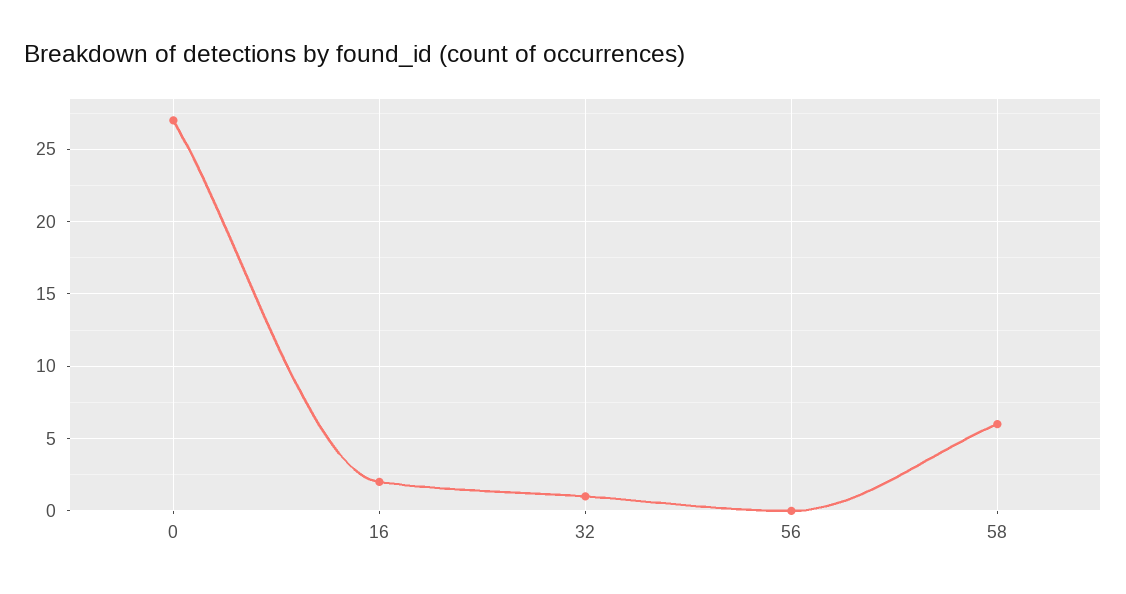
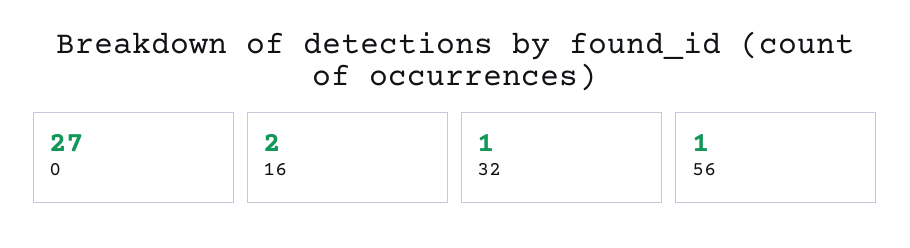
  {
    "0": 27,
    "16": 2,
    "32": 1,
-   "56": 0,
+   "56": 1
-   "58": 6
  }

